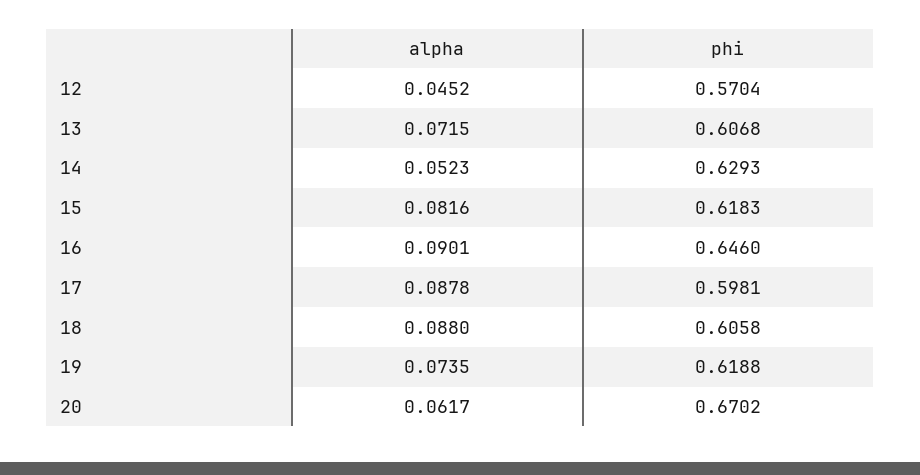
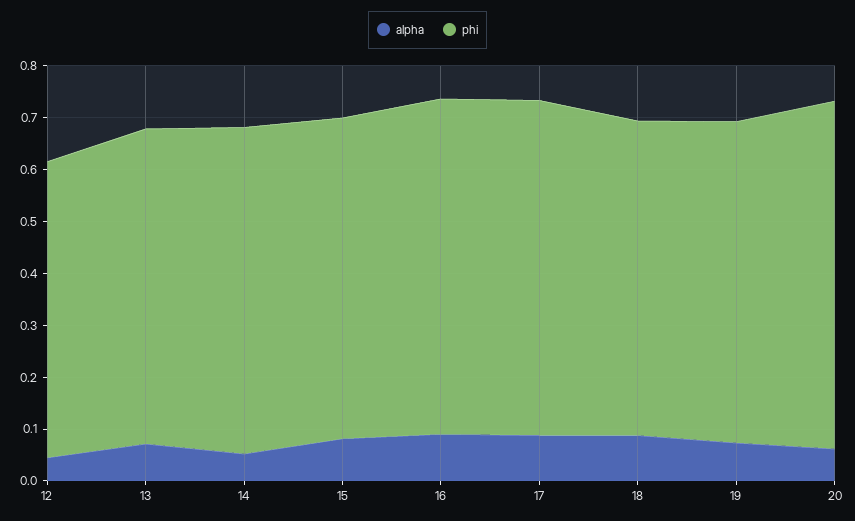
  {
    "alpha": {
      "12": 0.0452,
      "13": 0.0715,
      "14": 0.0523,
      "15": 0.0816,
      "16": 0.0901,
      "17": 0.0878,
      "18": 0.088,
      "19": 0.0735,
      "20": 0.0617
    },
    "phi": {
      "12": 0.5704,
      "13": 0.6068,
      "14": 0.6293,
      "15": 0.6183,
      "16": 0.646,
-     "17": 0.5981,
+     "17": 0.64,
      "18": 0.6058,
      "19": 0.6188,
      "20": 0.6702
    }
  }

